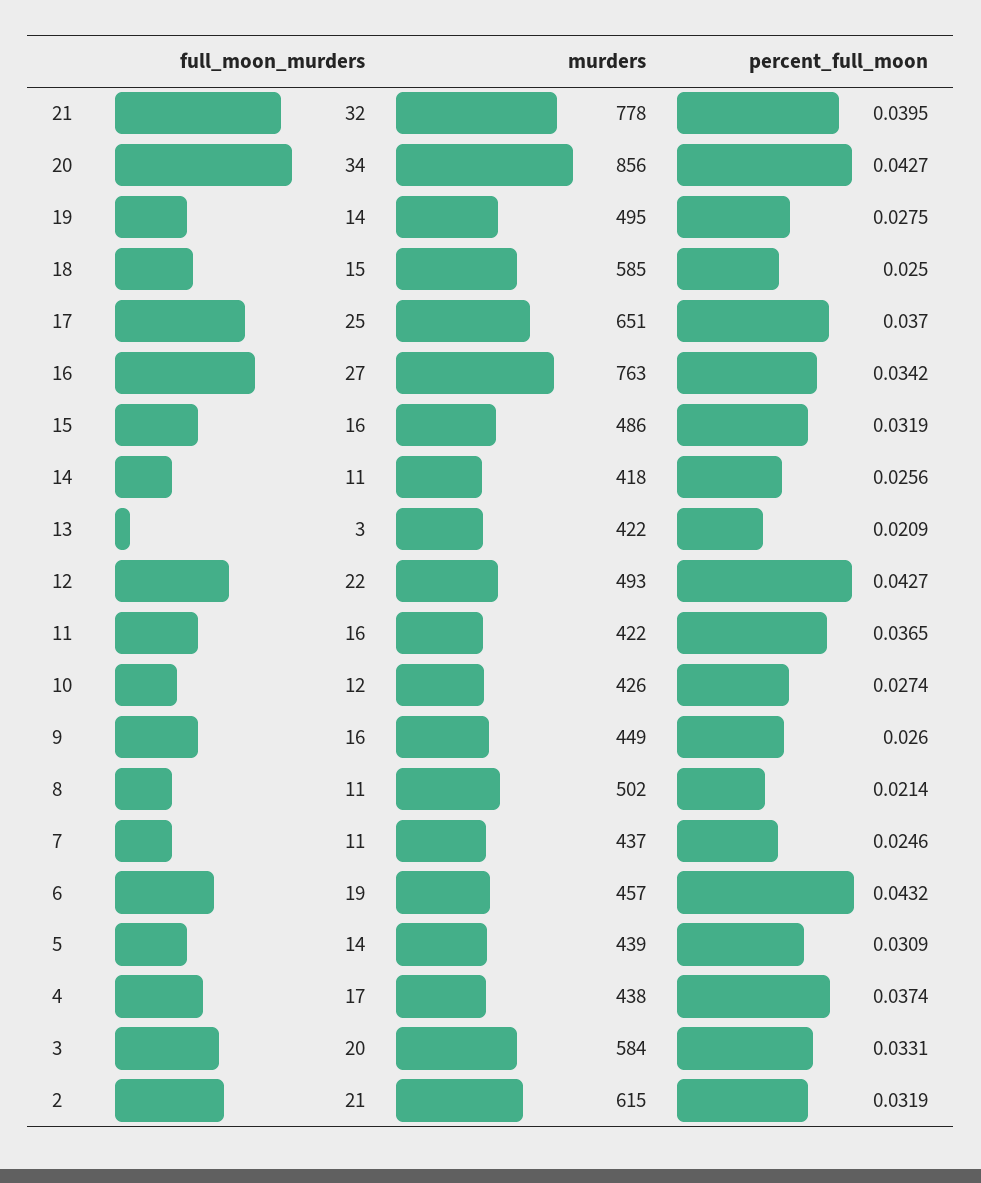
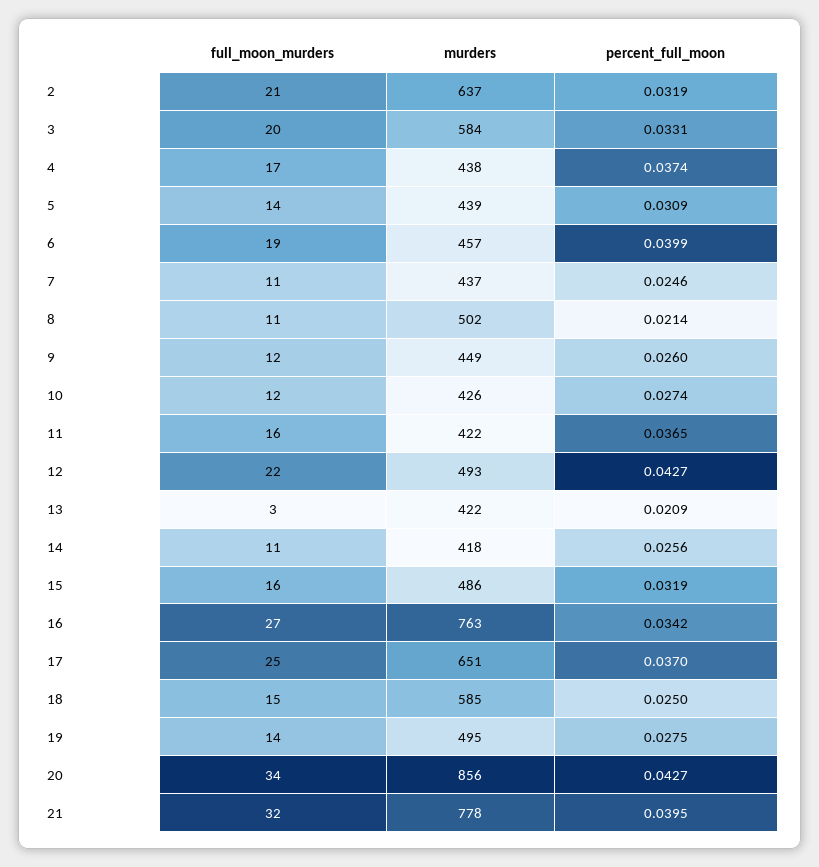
  {
    "full_moon_murders": {
      "21": 32,
      "20": 34,
      "19": 14,
      "18": 15,
      "17": 25,
      "16": 27,
      "15": 16,
      "14": 11,
      "13": 3,
      "12": 22,
      "11": 16,
      "10": 12,
-     "9": 16,
+     "9": 12,
      "8": 11,
      "7": 11,
      "6": 19,
      "5": 14,
      "4": 17,
      "3": 20,
      "2": 21
    },
    "murders": {
      "21": 778,
      "20": 856,
      "19": 495,
      "18": 585,
      "17": 651,
      "16": 763,
      "15": 486,
      "14": 418,
      "13": 422,
      "12": 493,
      "11": 422,
      "10": 426,
      "9": 449,
      "8": 502,
      "7": 437,
      "6": 457,
      "5": 439,
      "4": 438,
      "3": 584,
-     "2": 615
+     "2": 637
    },
    "percent_full_moon": {
      "21": 0.0395,
      "20": 0.0427,
      "19": 0.0275,
      "18": 0.025,
      "17": 0.037,
      "16": 0.0342,
      "15": 0.0319,
      "14": 0.0256,
      "13": 0.0209,
      "12": 0.0427,
      "11": 0.0365,
      "10": 0.0274,
      "9": 0.026,
      "8": 0.0214,
      "7": 0.0246,
-     "6": 0.0432,
+     "6": 0.0399,
      "5": 0.0309,
      "4": 0.0374,
      "3": 0.0331,
      "2": 0.0319
    }
  }

